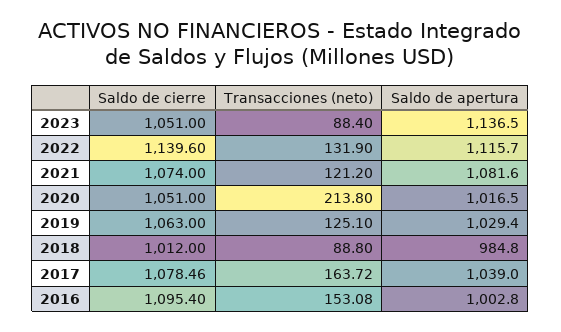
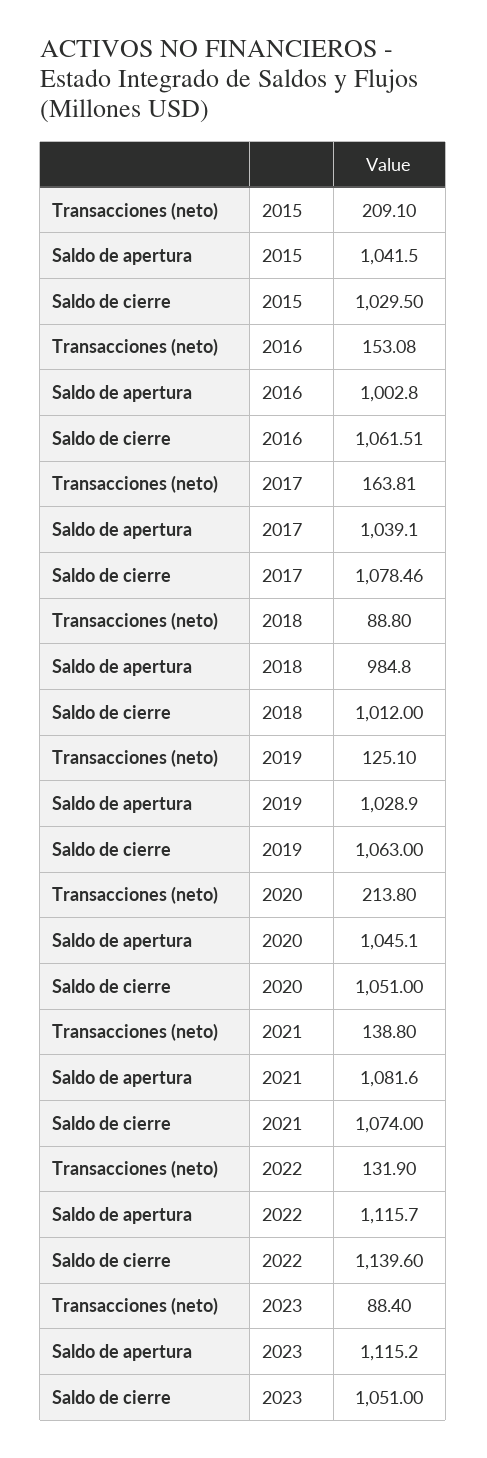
  {
    "Saldo de cierre": {
      "2023": 1051,
      "2022": 1139.6,
      "2021": 1074,
      "2020": 1051,
      "2019": 1063,
      "2018": 1012,
      "2017": 1078.46,
-     "2016": 1095.4
+     "2016": 1061.51,
+     "2015": 1029.5
    },
    "Transacciones (neto)": {
      "2023": 88.4,
      "2022": 131.9,
-     "2021": 121.2,
+     "2021": 138.8,
      "2020": 213.8,
      "2019": 125.1,
      "2018": 88.8,
-     "2017": 163.72,
+     "2017": 163.81,
-     "2016": 153.08
+     "2016": 153.08,
+     "2015": 209.1
    },
    "Saldo de apertura": {
-     "2023": 1136.5,
+     "2023": 1115.2,
      "2022": 1115.7,
      "2021": 1081.6,
-     "2020": 1016.5,
+     "2020": 1045.1,
-     "2019": 1029.4,
+     "2019": 1028.9,
      "2018": 984.8,
-     "2017": 1039,
+     "2017": 1039.1,
-     "2016": 1002.8
+     "2016": 1002.8,
+     "2015": 1041.5
    }
  }

